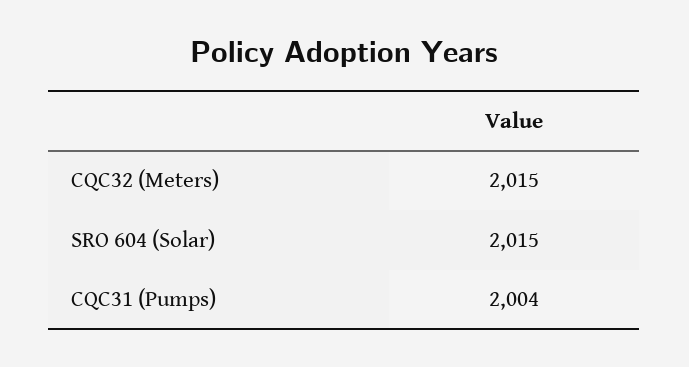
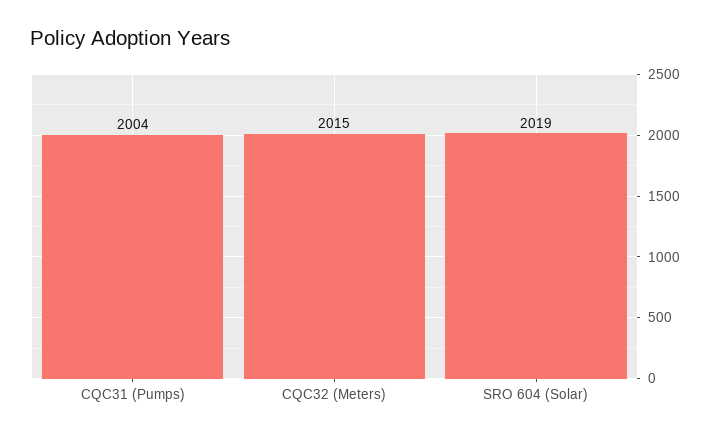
  {
    "CQC32 (Meters)": 2015,
-   "SRO 604 (Solar)": 2015,
+   "SRO 604 (Solar)": 2019,
    "CQC31 (Pumps)": 2004
  }

